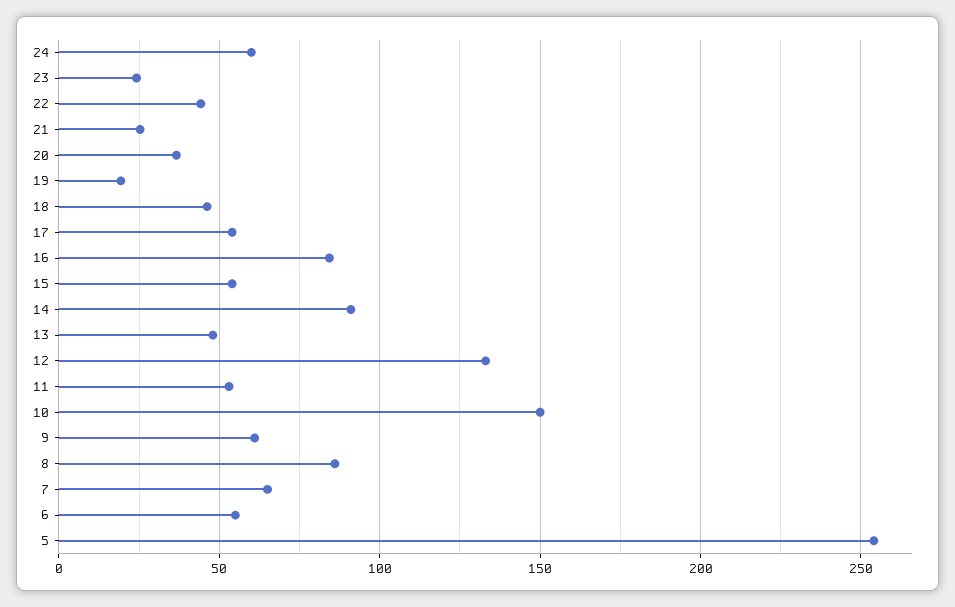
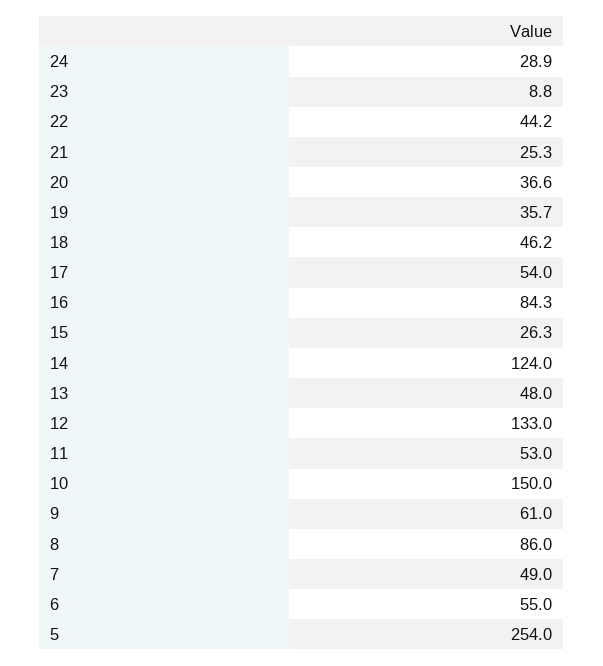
  {
-   "24": 60,
+   "24": 28.9,
-   "23": 25,
+   "23": 8.8,
    "22": 44.2,
    "21": 25.3,
    "20": 36.6,
-   "19": 20,
+   "19": 35.7,
    "18": 46.2,
    "17": 54,
    "16": 84.3,
-   "15": 55,
+   "15": 26.3,
-   "14": 90,
+   "14": 124,
    "13": 48,
    "12": 133,
    "11": 53,
    "10": 150,
    "9": 61,
    "8": 86,
-   "7": 65,
+   "7": 49,
    "6": 55,
    "5": 254
  }

